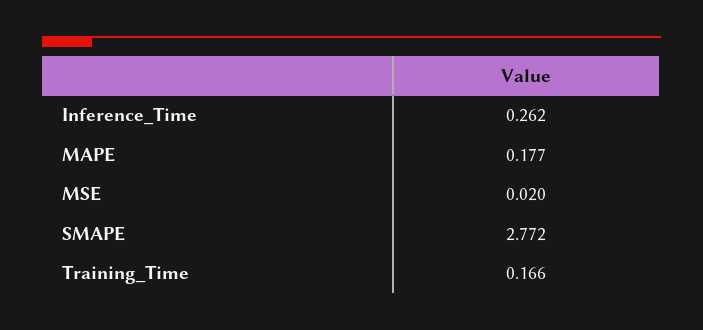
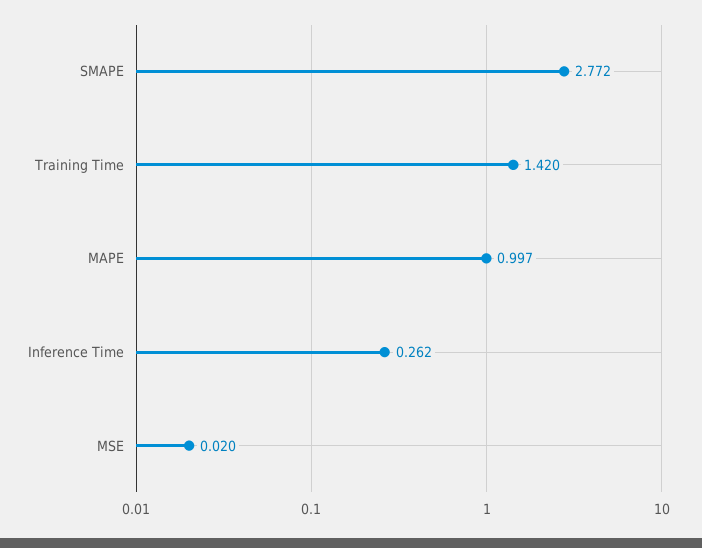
  {
    "Inference_Time": 0.262,
-   "MAPE": 0.177,
+   "MAPE": 0.997,
    "MSE": 0.02,
    "SMAPE": 2.772,
-   "Training_Time": 0.166
+   "Training_Time": 1.42
  }

